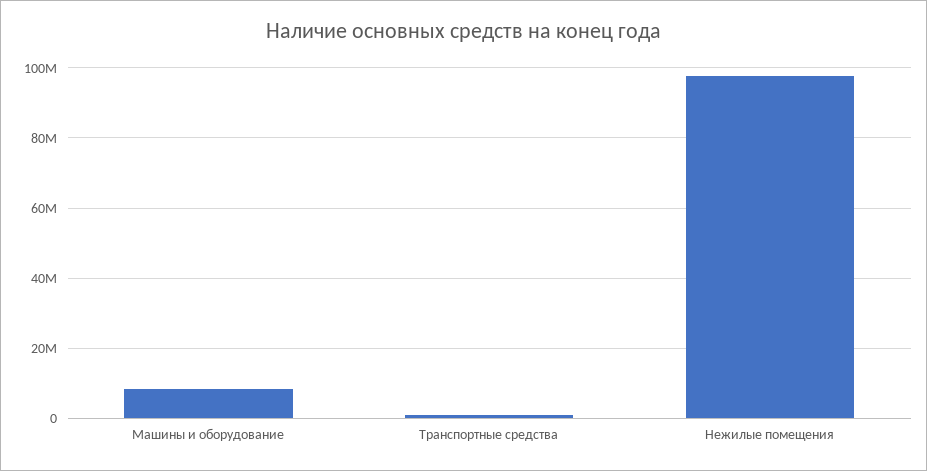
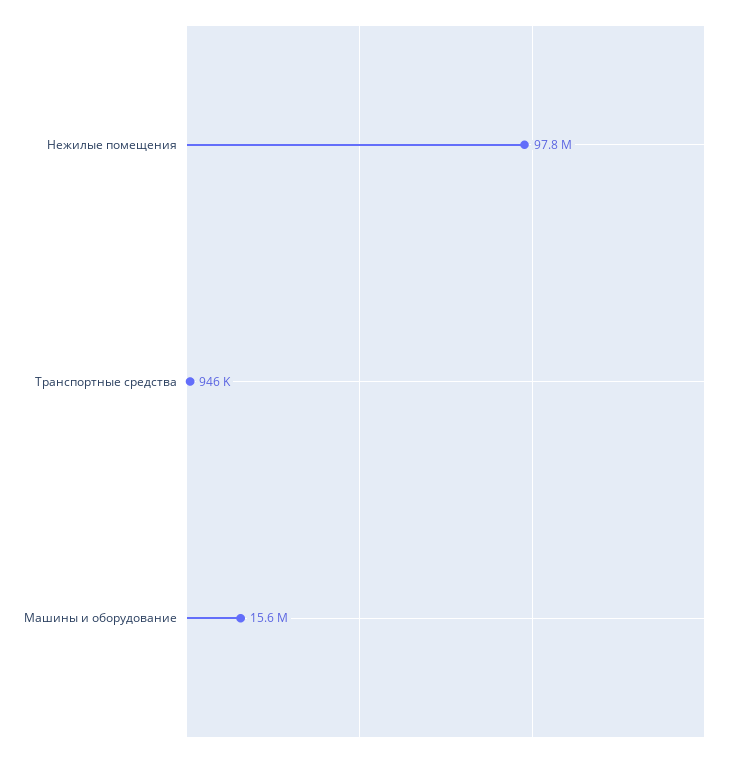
  {
-   "Машины и оборудование": 8000000,
+   "Машины и оборудование": 15600000,
    "Транспортные средства": 946000,
    "Нежилые помещения": 97800000
  }

